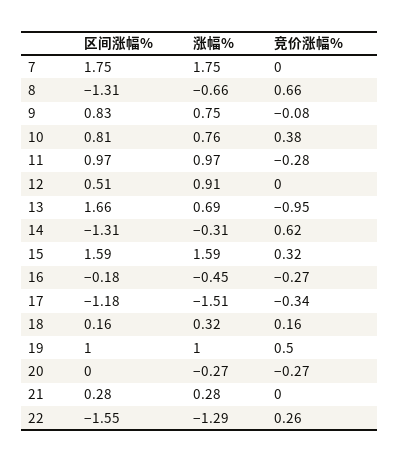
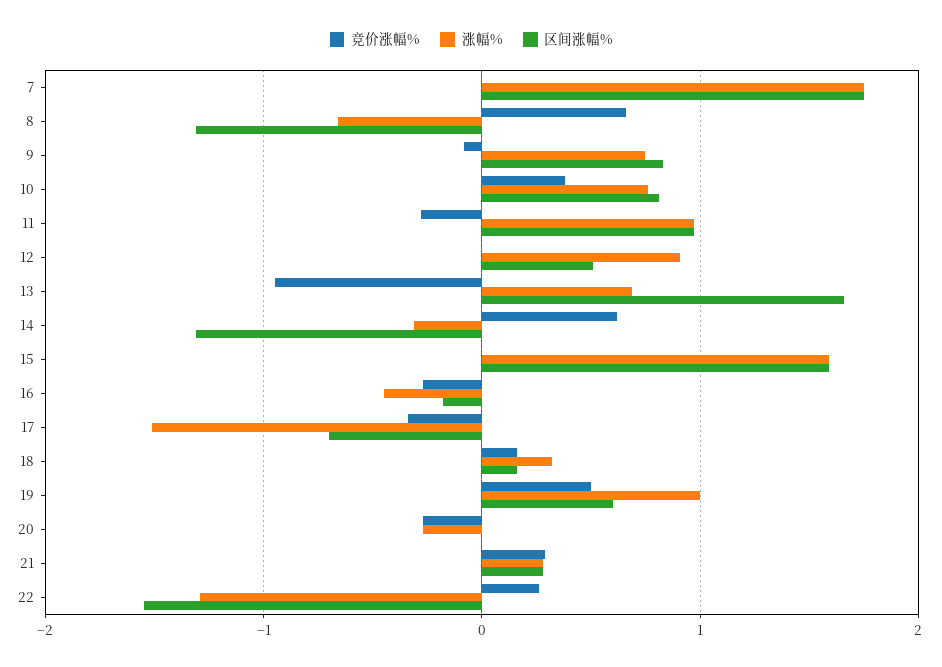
  {
    "区间涨幅%": {
      "7": 1.75,
      "8": -1.31,
      "9": 0.83,
      "10": 0.81,
      "11": 0.97,
      "12": 0.51,
      "13": 1.66,
      "14": -1.31,
      "15": 1.59,
      "16": -0.18,
-     "17": -1.18,
+     "17": -0.7,
      "18": 0.16,
-     "19": 1,
+     "19": 0.6,
      "20": 0,
      "21": 0.28,
      "22": -1.55
    },
    "涨幅%": {
      "7": 1.75,
      "8": -0.66,
      "9": 0.75,
      "10": 0.76,
      "11": 0.97,
      "12": 0.91,
      "13": 0.69,
      "14": -0.31,
      "15": 1.59,
      "16": -0.45,
      "17": -1.51,
      "18": 0.32,
      "19": 1,
      "20": -0.27,
      "21": 0.28,
      "22": -1.29
    },
    "竞价涨幅%": {
      "7": 0,
      "8": 0.66,
      "9": -0.08,
      "10": 0.38,
      "11": -0.28,
      "12": 0,
      "13": -0.95,
      "14": 0.62,
-     "15": 0.32,
+     "15": 0,
      "16": -0.27,
      "17": -0.34,
      "18": 0.16,
      "19": 0.5,
      "20": -0.27,
-     "21": 0,
+     "21": 0.3,
      "22": 0.26
    }
  }

